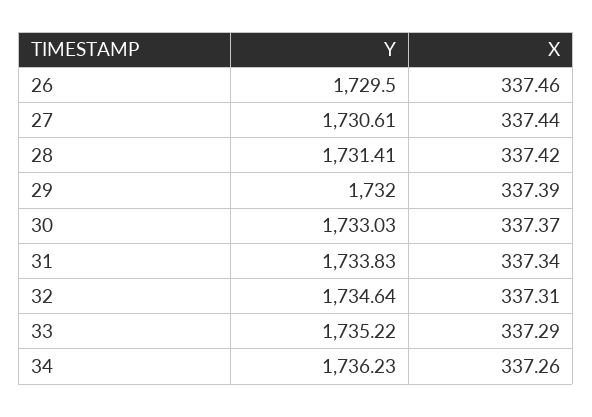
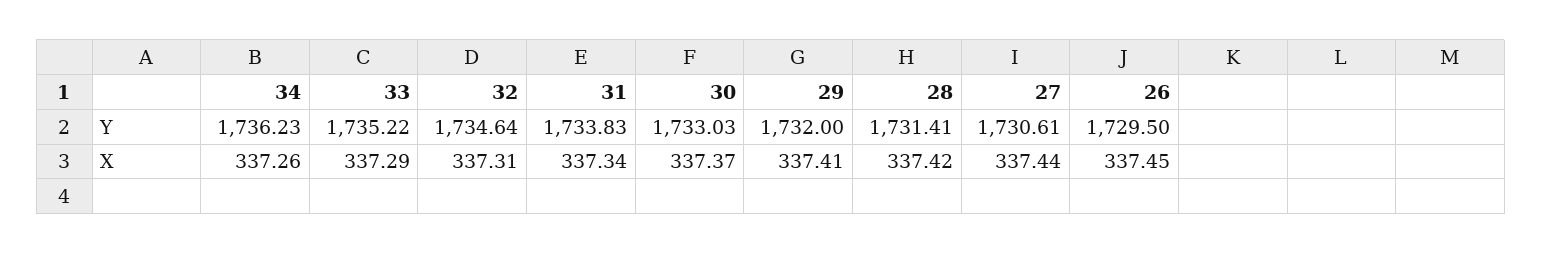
  {
    "Y": {
      "26": 1729.5,
      "27": 1730.61,
      "28": 1731.41,
      "29": 1732,
      "30": 1733.03,
      "31": 1733.83,
      "32": 1734.64,
      "33": 1735.22,
      "34": 1736.23
    },
    "X": {
-     "26": 337.46,
+     "26": 337.45,
      "27": 337.44,
      "28": 337.42,
-     "29": 337.39,
+     "29": 337.41,
      "30": 337.37,
      "31": 337.34,
      "32": 337.31,
      "33": 337.29,
      "34": 337.26
    }
  }

